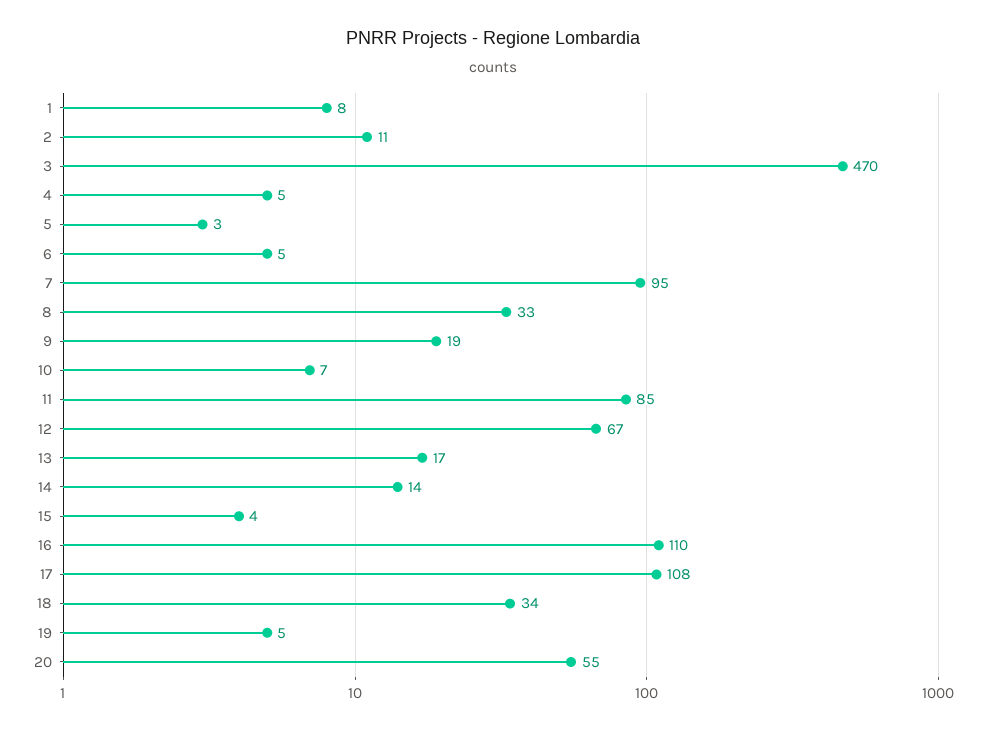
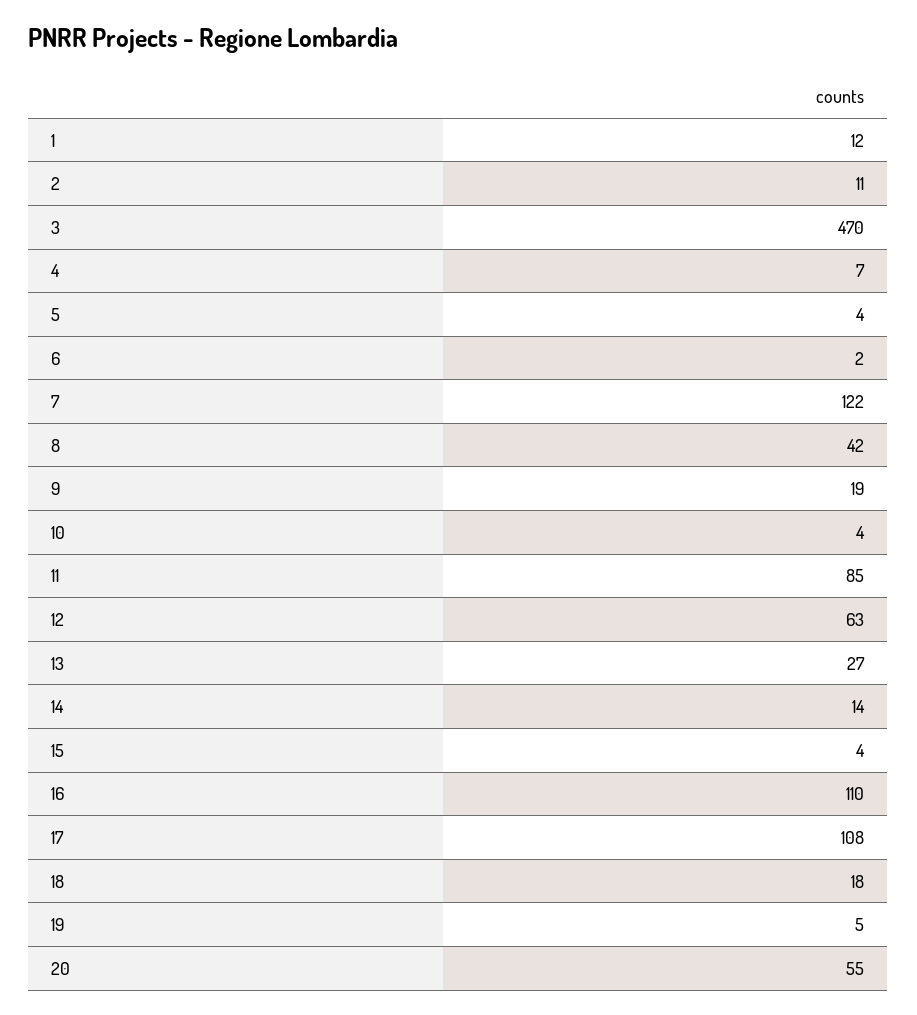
  {
-   "1": 8,
+   "1": 12,
    "2": 11,
    "3": 470,
-   "4": 5,
+   "4": 7,
-   "5": 3,
+   "5": 4,
-   "6": 5,
+   "6": 2,
-   "7": 95,
+   "7": 122,
-   "8": 33,
+   "8": 42,
    "9": 19,
-   "10": 7,
+   "10": 4,
    "11": 85,
-   "12": 67,
+   "12": 63,
-   "13": 17,
+   "13": 27,
    "14": 14,
    "15": 4,
    "16": 110,
    "17": 108,
-   "18": 34,
+   "18": 18,
    "19": 5,
    "20": 55
  }

